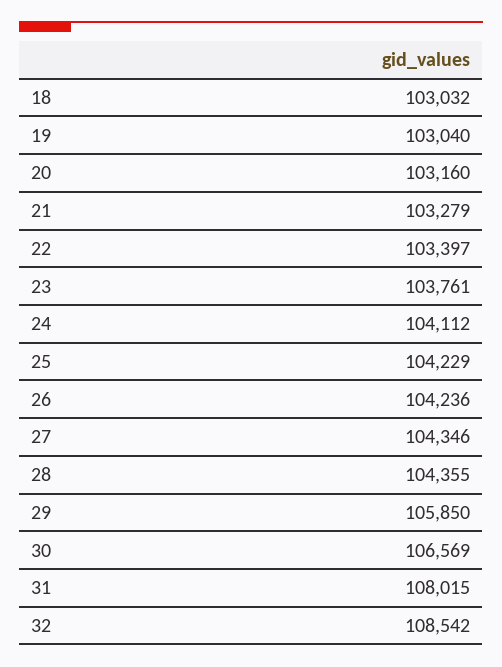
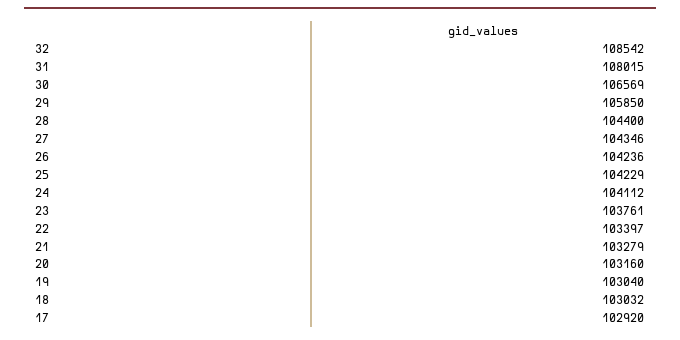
  {
    "18": 103032,
    "19": 103040,
    "20": 103160,
    "21": 103279,
    "22": 103397,
    "23": 103761,
    "24": 104112,
    "25": 104229,
    "26": 104236,
    "27": 104346,
-   "28": 104355,
+   "28": 104400,
    "29": 105850,
    "30": 106569,
    "31": 108015,
-   "32": 108542
+   "32": 108542,
+   "17": 102920
  }

